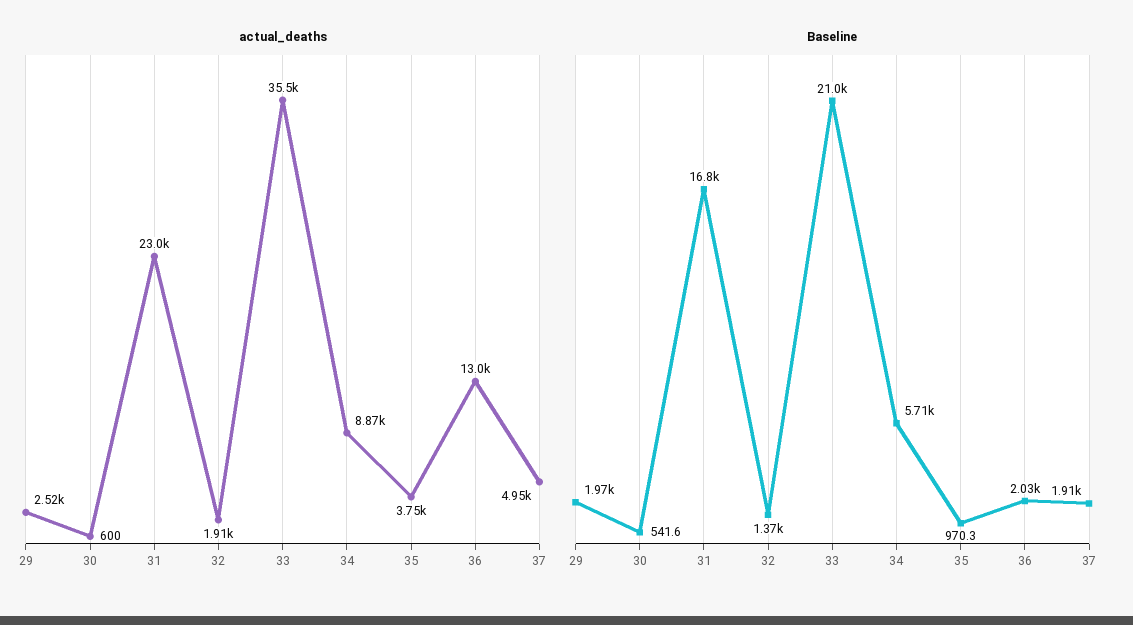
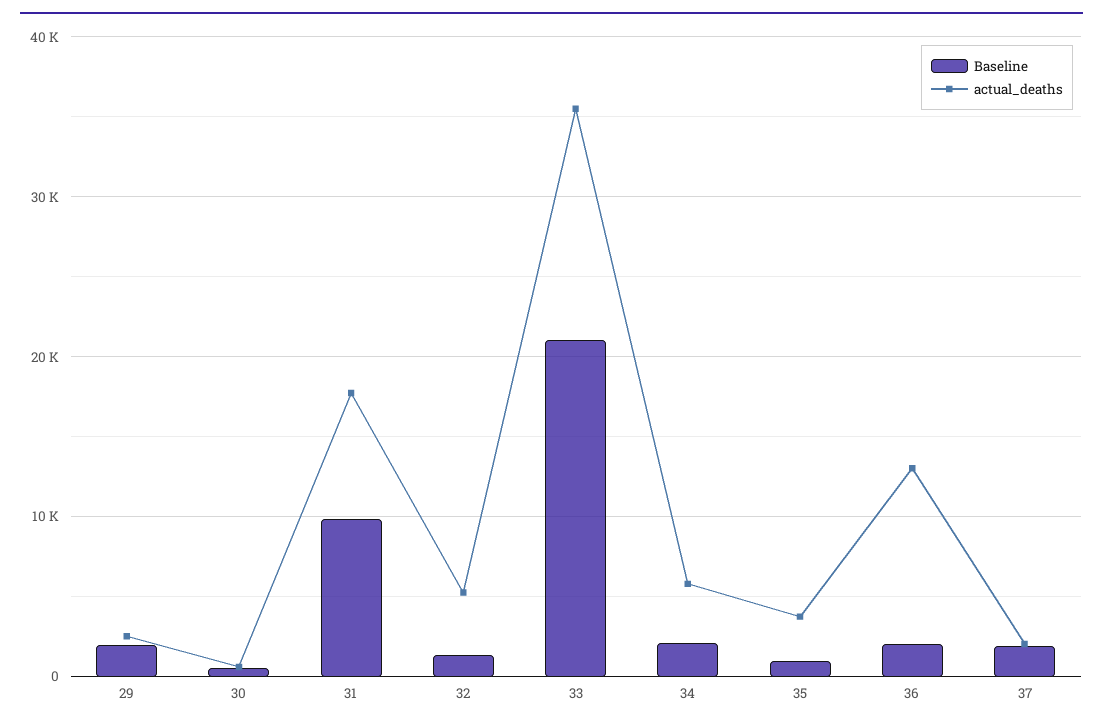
  {
    "actual_deaths": {
      "29": 2520,
      "30": 600,
-     "31": 23000,
+     "31": 18000,
-     "32": 1910,
+     "32": 5000,
      "33": 35500,
-     "34": 8870,
+     "34": 6000,
      "35": 3750,
      "36": 13000,
-     "37": 4950
+     "37": 2000
    },
    "Baseline": {
      "29": 1970,
      "30": 541.6,
-     "31": 16800,
+     "31": 10000,
      "32": 1370,
      "33": 21000,
-     "34": 5710,
+     "34": 2000,
      "35": 970.3,
      "36": 2030,
      "37": 1910
    }
  }

